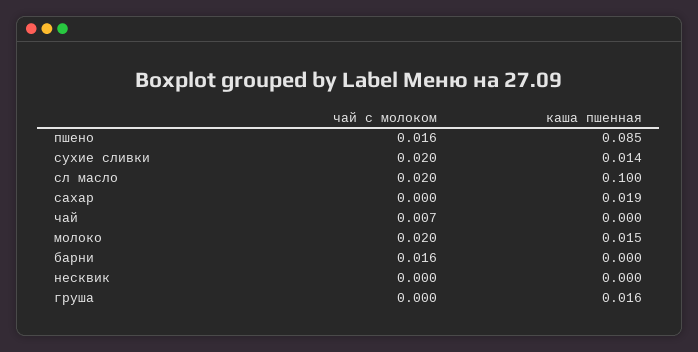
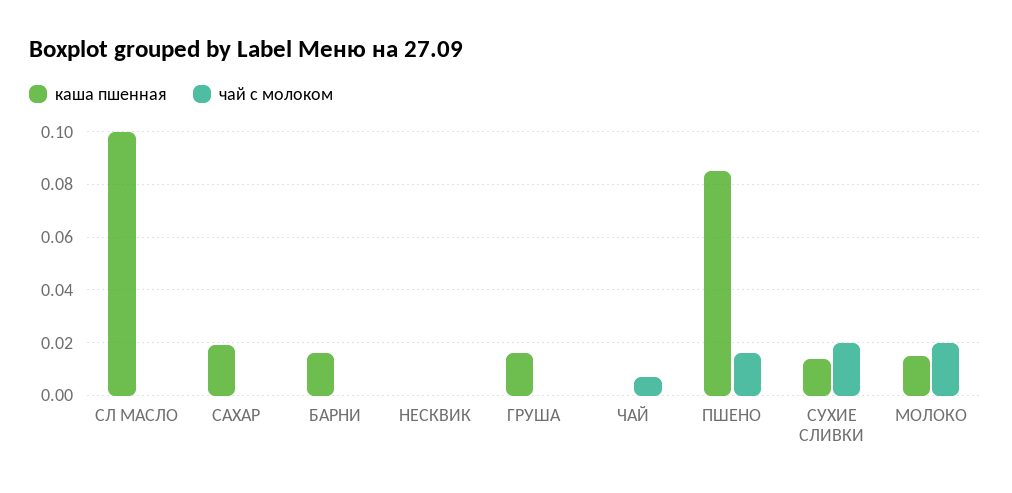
  {
    "чай с молоком": {
      "пшено": 0.016,
      "сухие сливки": 0.02,
-     "сл масло": 0.02,
+     "сл масло": 0,
      "сахар": 0,
      "чай": 0.007,
      "молоко": 0.02,
-     "барни": 0.016,
+     "барни": 0,
      "несквик": 0,
      "груша": 0
    },
    "каша пшенная": {
      "пшено": 0.085,
      "сухие сливки": 0.014,
      "сл масло": 0.1,
      "сахар": 0.019,
      "чай": 0,
      "молоко": 0.015,
-     "барни": 0,
+     "барни": 0.015,
      "несквик": 0,
      "груша": 0.016
    }
  }

